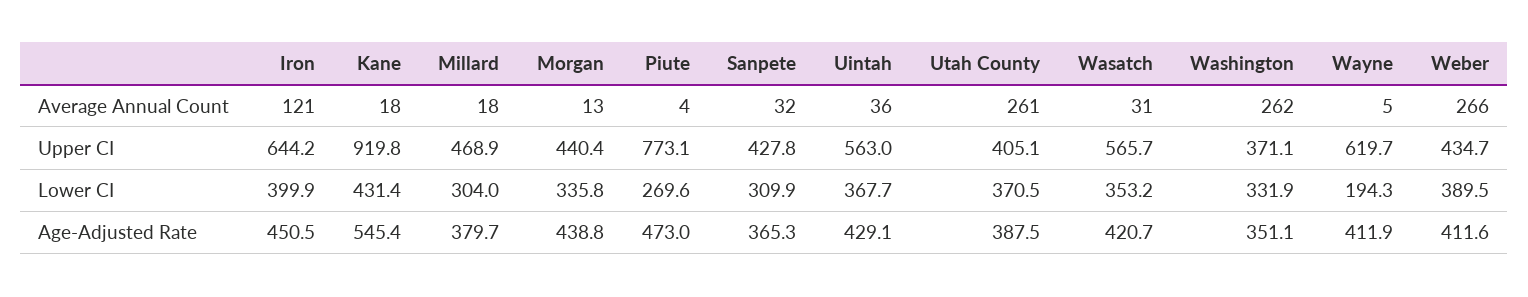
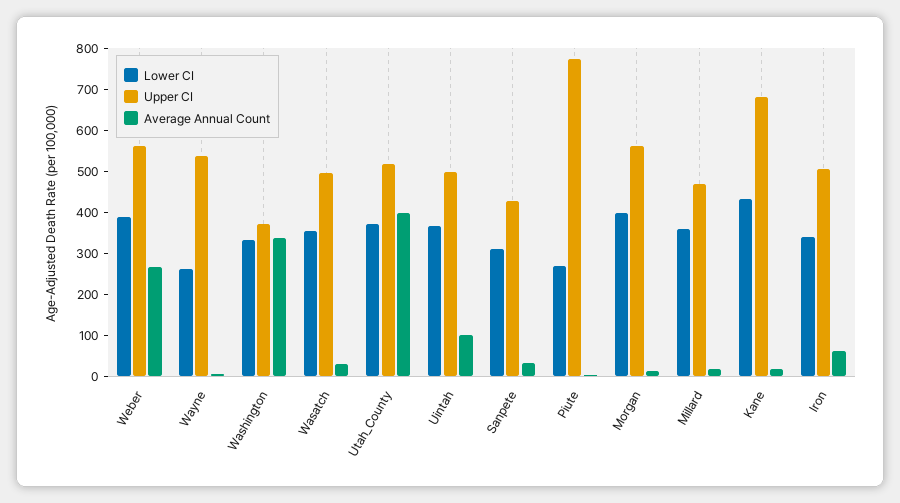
  {
    "Average Annual Count": {
-     "Iron": 121,
+     "Iron": 60,
      "Kane": 18,
      "Millard": 18,
      "Morgan": 13,
      "Piute": 4,
      "Sanpete": 32,
-     "Uintah": 36,
+     "Uintah": 100,
-     "Utah County": 261,
+     "Utah County": 400,
      "Wasatch": 31,
-     "Washington": 262,
+     "Washington": 340,
      "Wayne": 5,
      "Weber": 266
    },
    "Upper CI": {
-     "Iron": 644.2,
+     "Iron": 500,
-     "Kane": 919.8,
+     "Kane": 680,
      "Millard": 468.9,
-     "Morgan": 440.4,
+     "Morgan": 560,
      "Piute": 773.1,
      "Sanpete": 427.8,
-     "Uintah": 563,
+     "Uintah": 500,
-     "Utah County": 405.1,
+     "Utah County": 520,
-     "Wasatch": 565.7,
+     "Wasatch": 500,
      "Washington": 371.1,
-     "Wayne": 619.7,
+     "Wayne": 540,
-     "Weber": 434.7
+     "Weber": 560
    },
    "Lower CI": {
-     "Iron": 399.9,
+     "Iron": 340,
      "Kane": 431.4,
-     "Millard": 304,
+     "Millard": 360,
-     "Morgan": 335.8,
+     "Morgan": 400,
      "Piute": 269.6,
      "Sanpete": 309.9,
      "Uintah": 367.7,
      "Utah County": 370.5,
      "Wasatch": 353.2,
      "Washington": 331.9,
-     "Wayne": 194.3,
+     "Wayne": 260,
      "Weber": 389.5
-   },
+   }
-   "Age-Adjusted Rate": {
-     "Iron": 450.5,
-     "Kane": 545.4,
-     "Millard": 379.7,
-     "Morgan": 438.8,
-     "Piute": 473,
-     "Sanpete": 365.3,
-     "Uintah": 429.1,
-     "Utah County": 387.5,
-     "Wasatch": 420.7,
-     "Washington": 351.1,
-     "Wayne": 411.9,
-     "Weber": 411.6
-   }
  }

